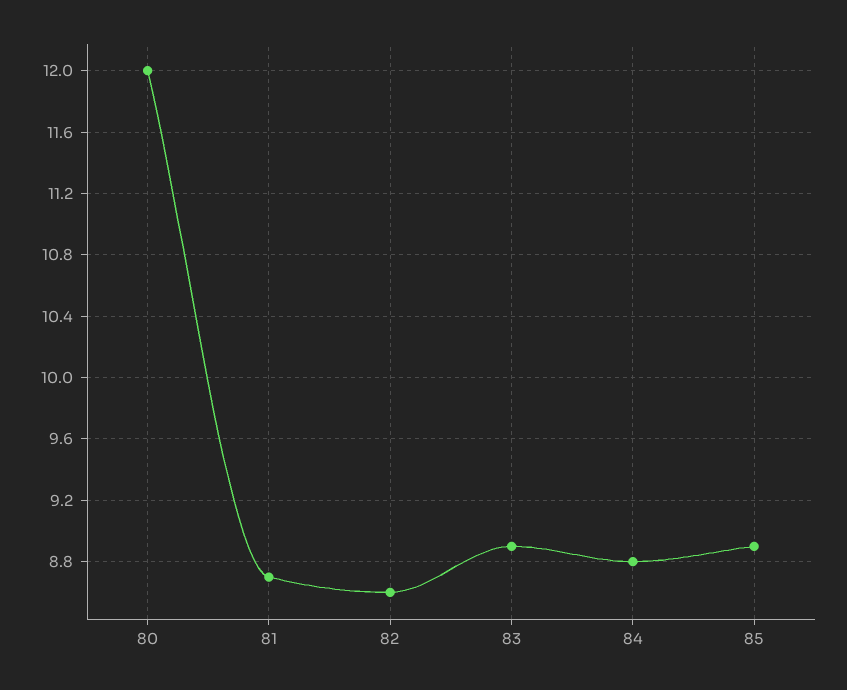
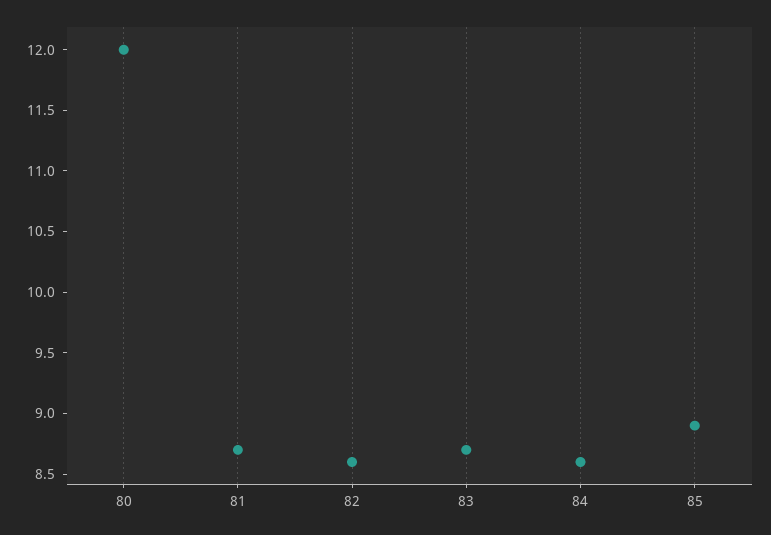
  {
    "80": 12,
    "81": 8.7,
    "82": 8.6,
-   "83": 8.9,
+   "83": 8.7,
-   "84": 8.8,
+   "84": 8.6,
    "85": 8.9
  }

